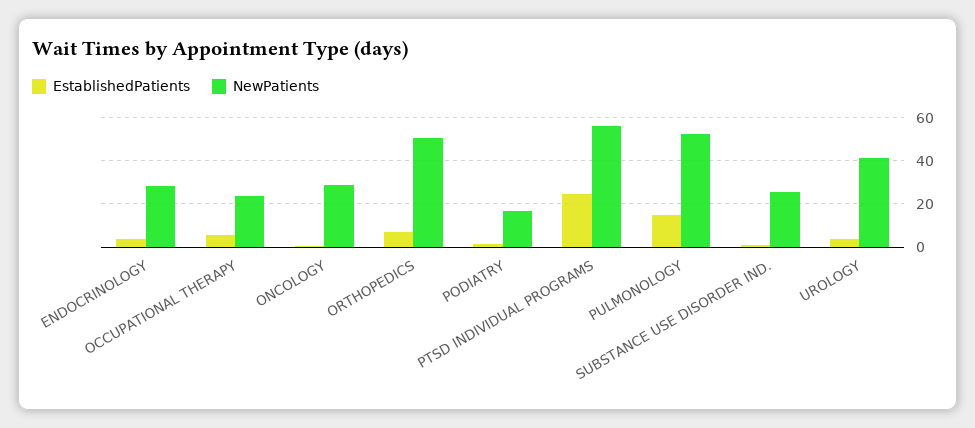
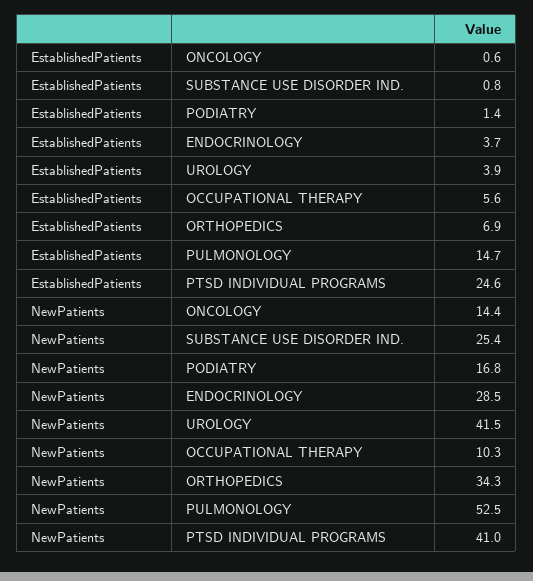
  {
    "EstablishedPatients": {
      "ENDOCRINOLOGY": 3.7,
      "OCCUPATIONAL THERAPY": 5.6,
      "ONCOLOGY": 0.6,
      "ORTHOPEDICS": 6.9,
      "PODIATRY": 1.4,
      "PTSD INDIVIDUAL PROGRAMS": 24.6,
      "PULMONOLOGY": 14.7,
      "SUBSTANCE USE DISORDER IND.": 0.8,
      "UROLOGY": 3.9
    },
    "NewPatients": {
      "ENDOCRINOLOGY": 28.5,
-     "OCCUPATIONAL THERAPY": 25,
+     "OCCUPATIONAL THERAPY": 10.3,
-     "ONCOLOGY": 30,
+     "ONCOLOGY": 14.4,
-     "ORTHOPEDICS": 50,
+     "ORTHOPEDICS": 34.3,
      "PODIATRY": 16.8,
-     "PTSD INDIVIDUAL PROGRAMS": 55,
+     "PTSD INDIVIDUAL PROGRAMS": 41,
      "PULMONOLOGY": 52.5,
      "SUBSTANCE USE DISORDER IND.": 25.4,
      "UROLOGY": 41.5
    }
  }

